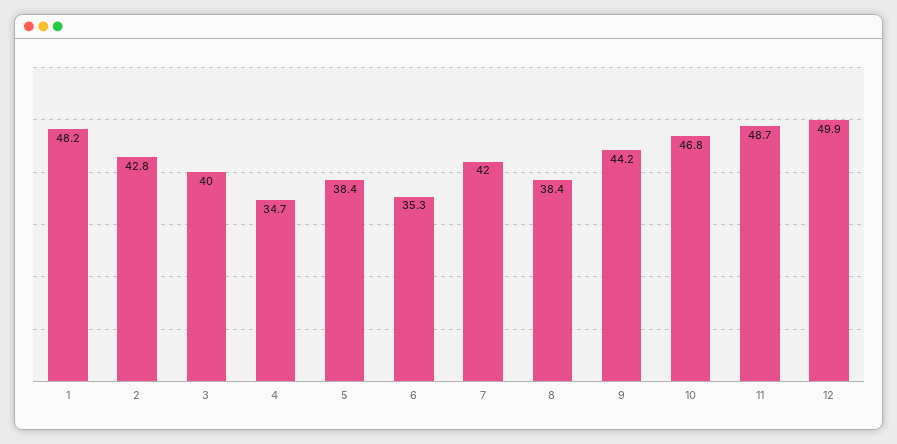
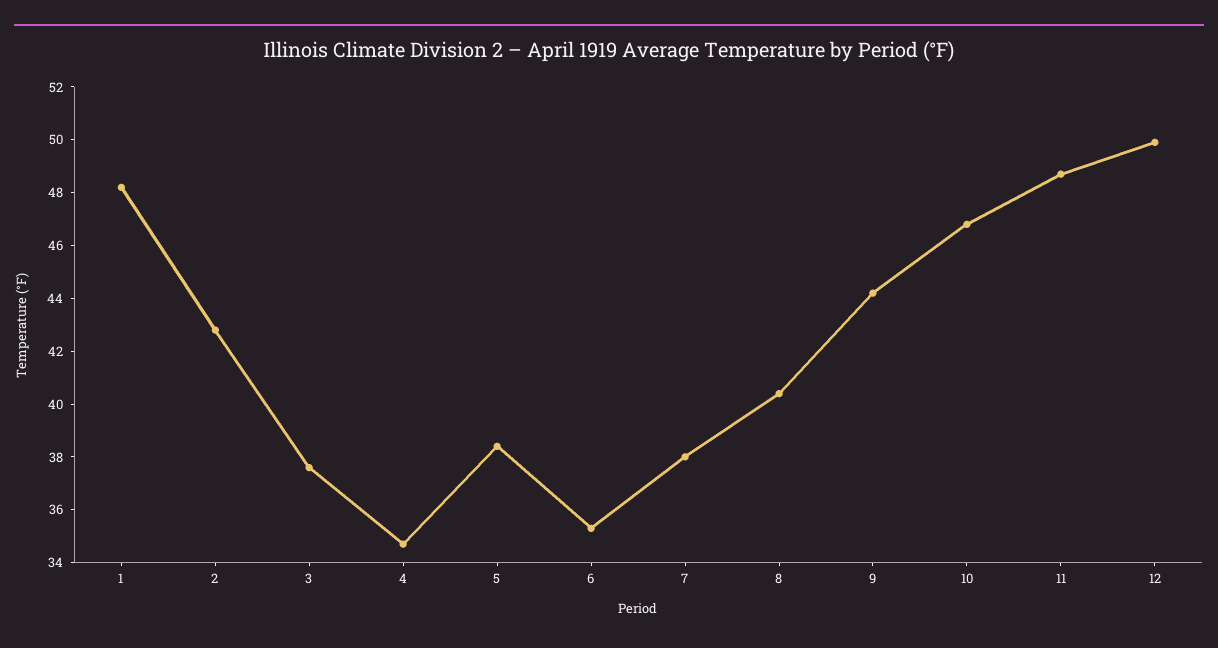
  {
    "1": 48.2,
    "2": 42.8,
-   "3": 40,
+   "3": 37.5,
    "4": 34.7,
    "5": 38.4,
    "6": 35.3,
-   "7": 42,
+   "7": 38,
-   "8": 38.4,
+   "8": 40.5,
    "9": 44.2,
    "10": 46.8,
    "11": 48.7,
    "12": 49.9
  }

